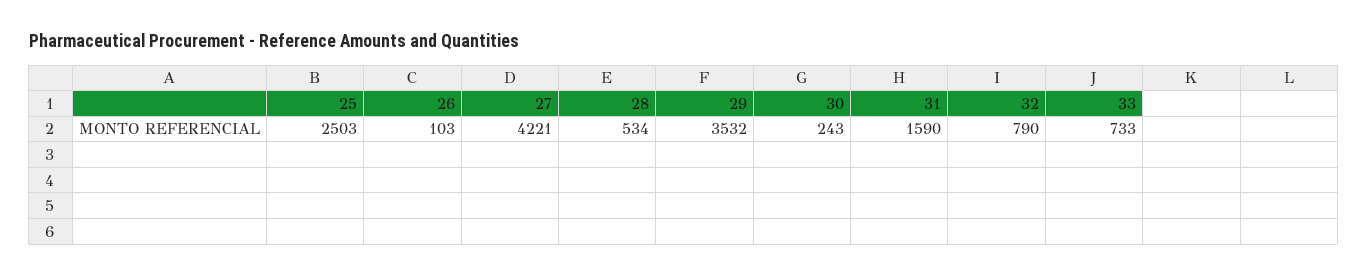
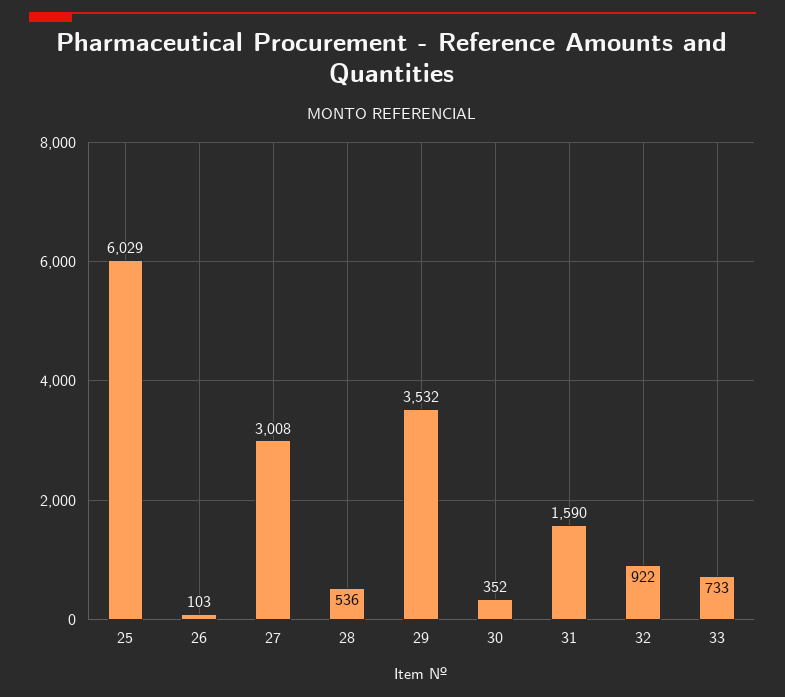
  {
-   "25": 2503,
+   "25": 6029,
    "26": 103,
-   "27": 4221,
+   "27": 3008,
-   "28": 534,
+   "28": 536,
    "29": 3532,
-   "30": 243,
+   "30": 352,
    "31": 1590,
-   "32": 790,
+   "32": 922,
    "33": 733
  }

